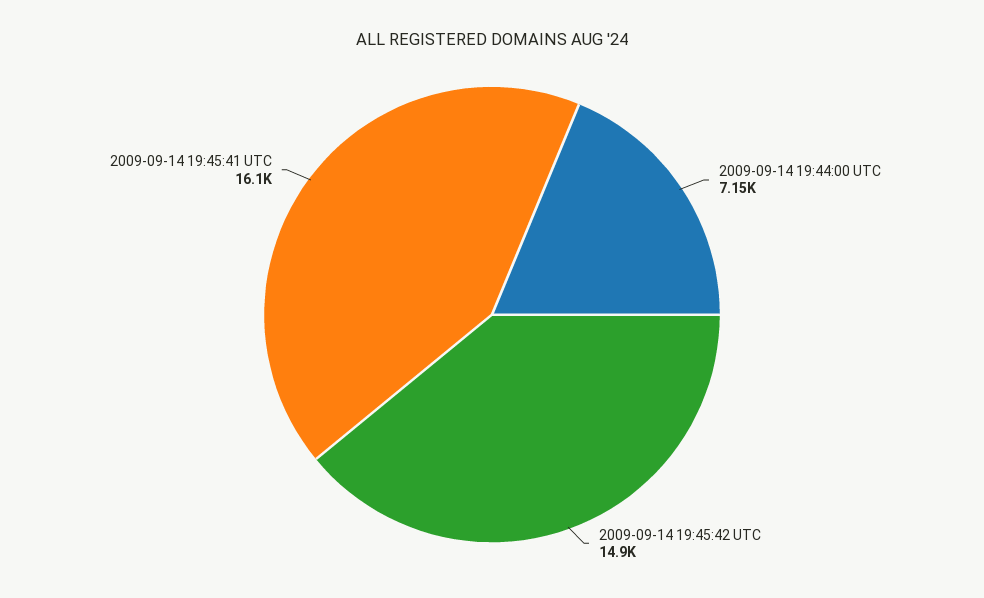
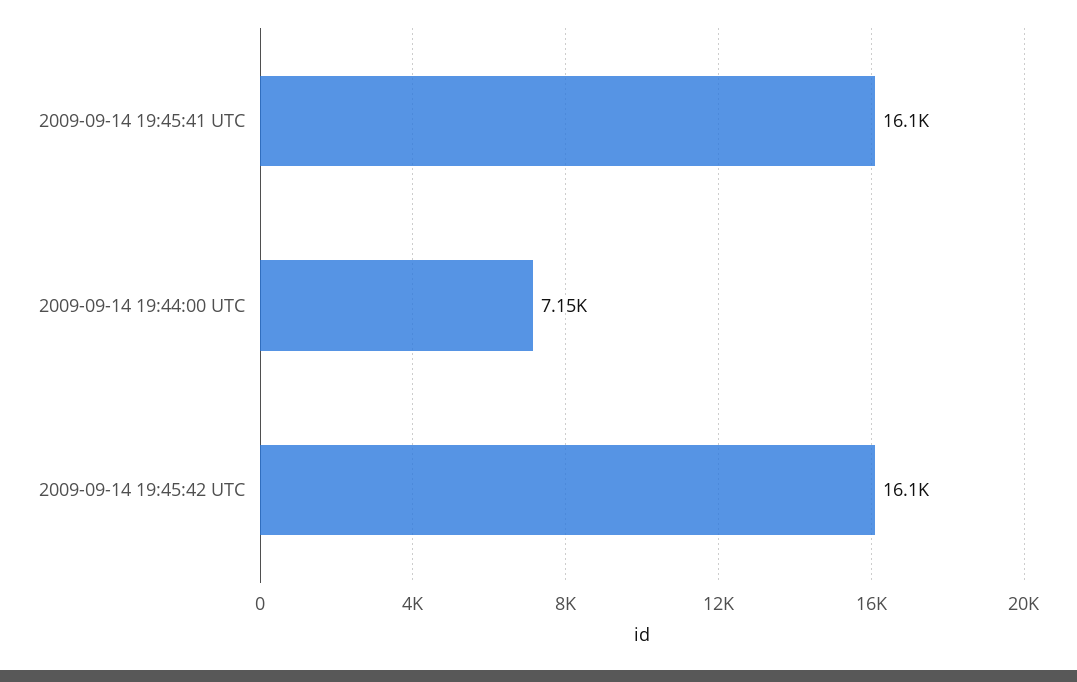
  {
    "2009-09-14 19:44:00 UTC": 7150,
-   "2009-09-14 19:45:42 UTC": 14900,
+   "2009-09-14 19:45:42 UTC": 16100,
    "2009-09-14 19:45:41 UTC": 16100
  }

